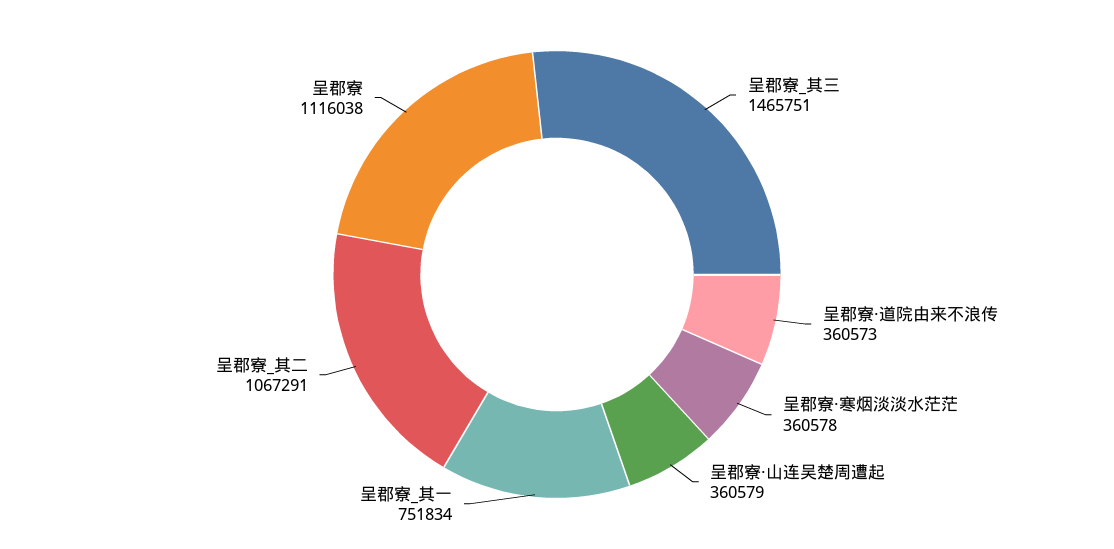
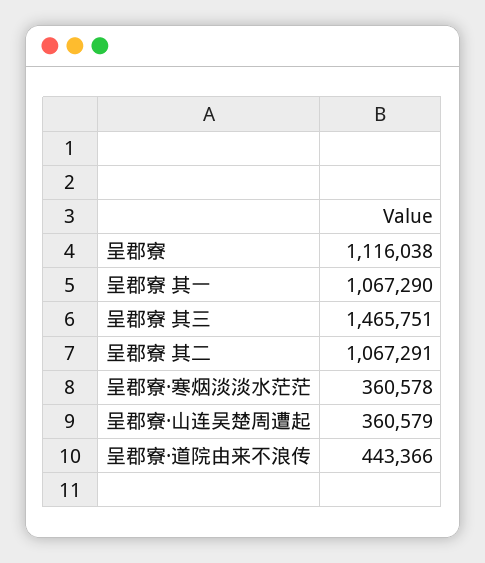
  {
    "呈郡寮_其三": 1465751,
-   "呈郡寮·道院由来不浪传": 360573,
+   "呈郡寮·道院由来不浪传": 443366,
    "呈郡寮·寒烟淡淡水茫茫": 360578,
    "呈郡寮·山连吴楚周遭起": 360579,
-   "呈郡寮_其一": 751834,
+   "呈郡寮_其一": 1067290,
    "呈郡寮_其二": 1067291,
    "呈郡寮": 1116038
  }

